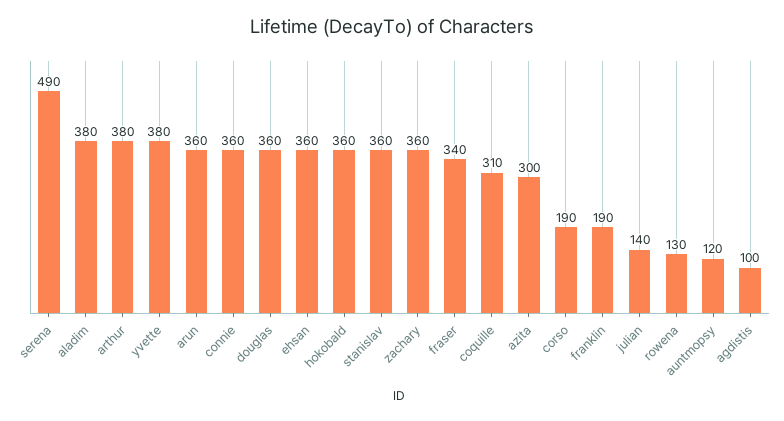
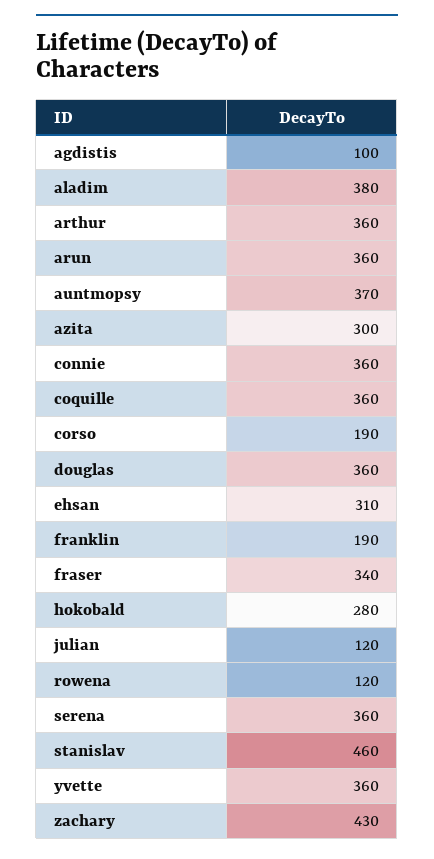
  {
-   "serena": 490,
+   "serena": 360,
    "aladim": 380,
-   "arthur": 380,
+   "arthur": 360,
-   "yvette": 380,
+   "yvette": 360,
    "arun": 360,
    "connie": 360,
    "douglas": 360,
-   "ehsan": 360,
+   "ehsan": 310,
-   "hokobald": 360,
+   "hokobald": 280,
-   "stanislav": 360,
+   "stanislav": 460,
-   "zachary": 360,
+   "zachary": 430,
    "fraser": 340,
-   "coquille": 310,
+   "coquille": 360,
    "azita": 300,
    "corso": 190,
    "franklin": 190,
-   "julian": 140,
+   "julian": 120,
-   "rowena": 130,
+   "rowena": 120,
-   "auntmopsy": 120,
+   "auntmopsy": 370,
    "agdistis": 100
  }

